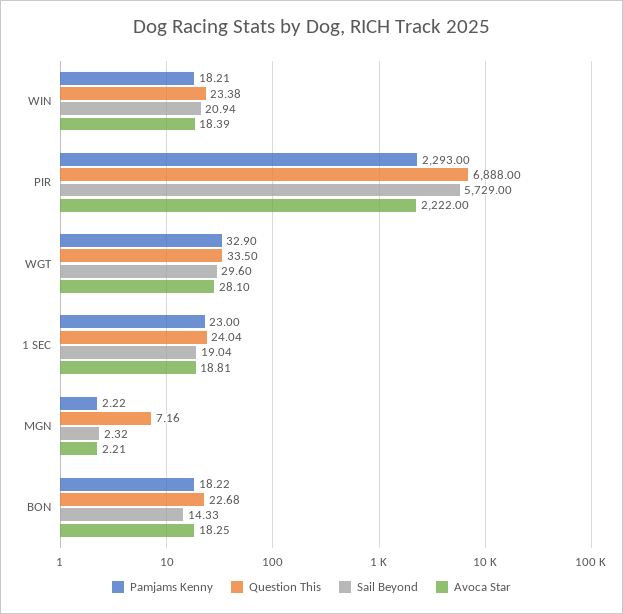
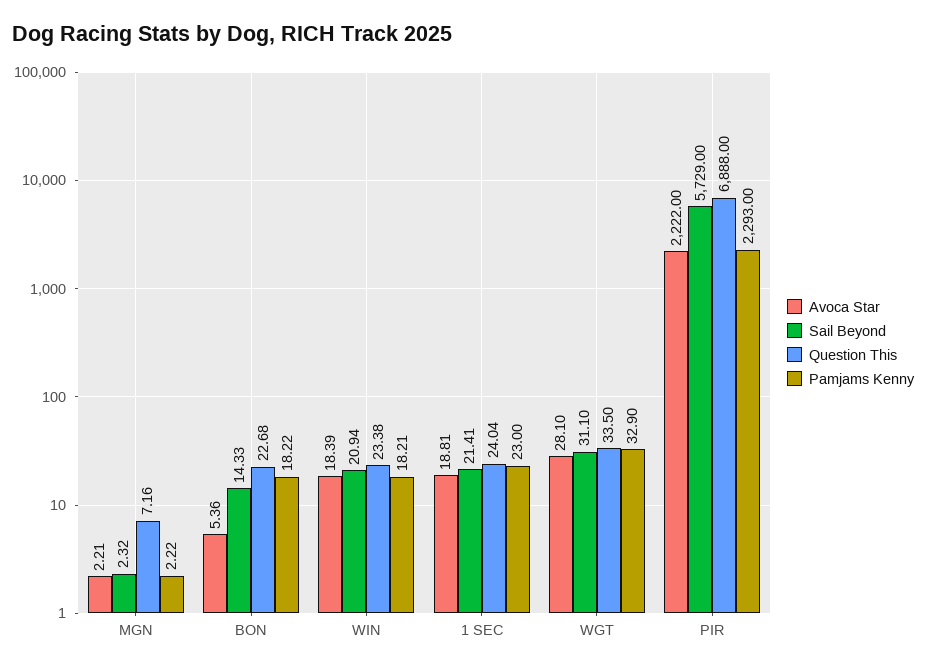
  {
    "Pamjams Kenny": {
      "WIN": 18.21,
      "PIR": 2293,
      "WGT": 32.9,
      "1 SEC": 23,
      "MGN": 2.22,
      "BON": 18.22
    },
    "Question This": {
      "WIN": 23.38,
      "PIR": 6888,
      "WGT": 33.5,
      "1 SEC": 24.04,
      "MGN": 7.16,
      "BON": 22.68
    },
    "Sail Beyond": {
      "WIN": 20.94,
      "PIR": 5729,
-     "WGT": 29.6,
+     "WGT": 31.1,
-     "1 SEC": 19.04,
+     "1 SEC": 21.41,
      "MGN": 2.32,
      "BON": 14.33
    },
    "Avoca Star": {
      "WIN": 18.39,
      "PIR": 2222,
      "WGT": 28.1,
      "1 SEC": 18.81,
      "MGN": 2.21,
-     "BON": 18.25
+     "BON": 5.36
    }
  }

